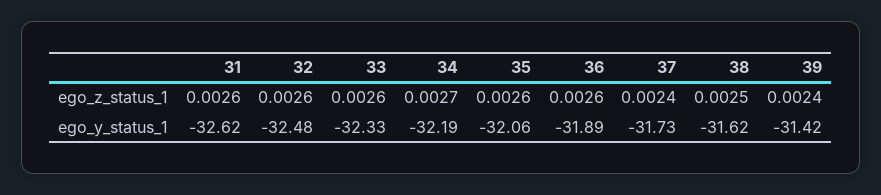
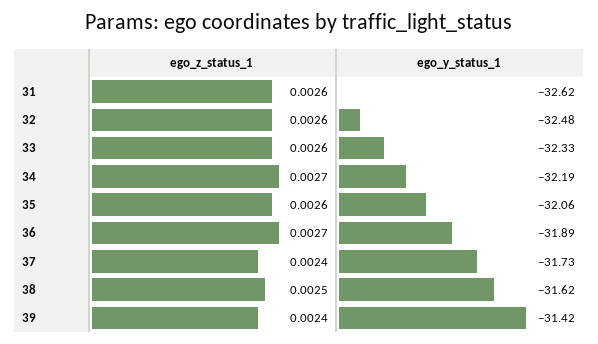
  {
    "31": {
      "ego_z_status_1": 0.0026,
      "ego_y_status_1": -32.62
    },
    "32": {
      "ego_z_status_1": 0.0026,
      "ego_y_status_1": -32.48
    },
    "33": {
      "ego_z_status_1": 0.0026,
      "ego_y_status_1": -32.33
    },
    "34": {
      "ego_z_status_1": 0.0027,
      "ego_y_status_1": -32.19
    },
    "35": {
      "ego_z_status_1": 0.0026,
      "ego_y_status_1": -32.06
    },
    "36": {
-     "ego_z_status_1": 0.0026,
+     "ego_z_status_1": 0.0027,
      "ego_y_status_1": -31.89
    },
    "37": {
      "ego_z_status_1": 0.0024,
      "ego_y_status_1": -31.73
    },
    "38": {
      "ego_z_status_1": 0.0025,
      "ego_y_status_1": -31.62
    },
    "39": {
      "ego_z_status_1": 0.0024,
      "ego_y_status_1": -31.42
    }
  }

